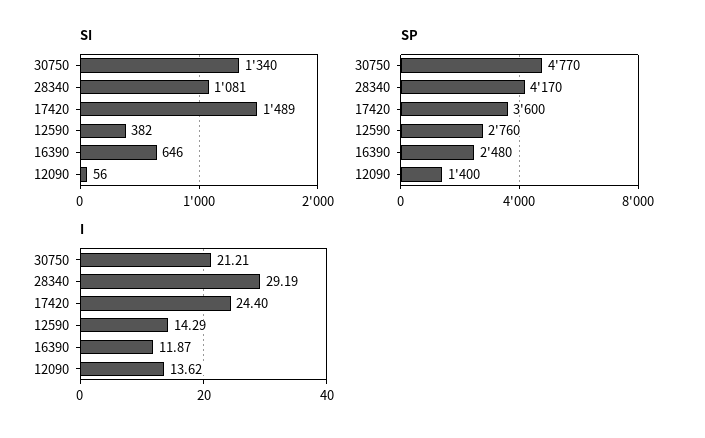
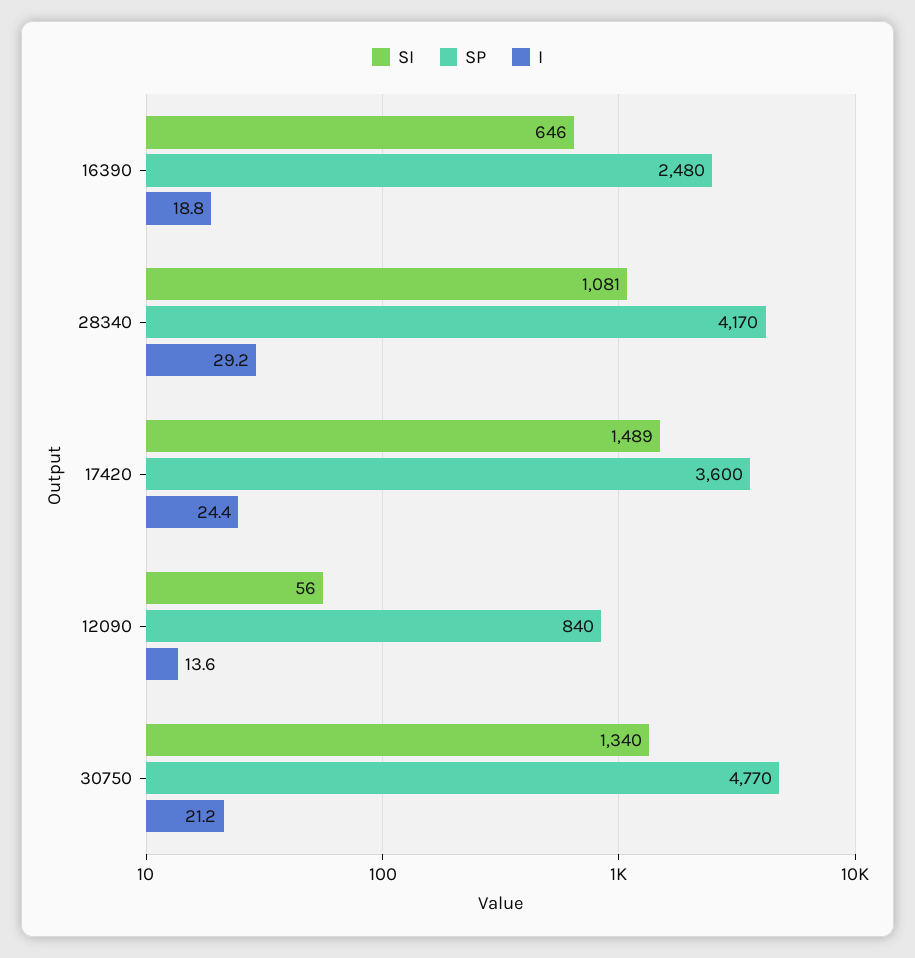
  {
    "SI": {
      "30750": 1340,
      "28340": 1081,
      "17420": 1489,
-     "12590": 382,
      "16390": 646,
      "12090": 56
    },
    "SP": {
      "30750": 4770,
      "28340": 4170,
      "17420": 3600,
-     "12590": 2760,
      "16390": 2480,
-     "12090": 1400
+     "12090": 840
    },
    "I": {
      "30750": 21.21,
      "28340": 29.19,
      "17420": 24.4,
-     "12590": 14.29,
-     "16390": 11.87,
+     "16390": 18.8,
      "12090": 13.62
    }
  }

